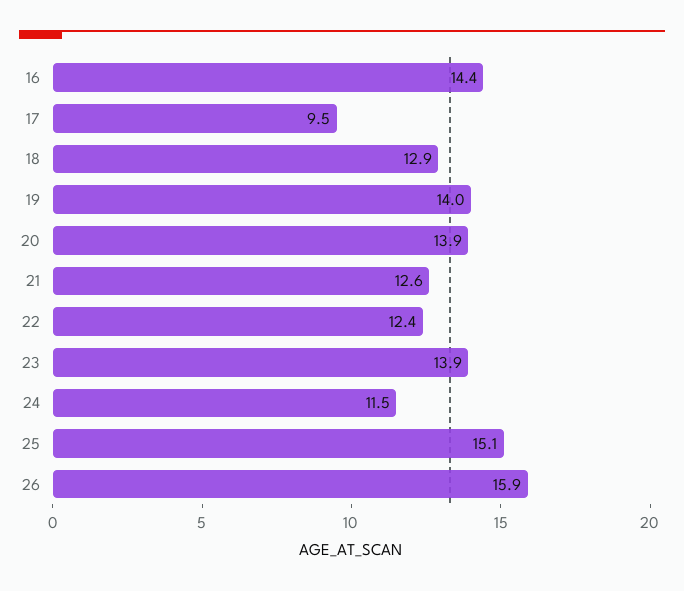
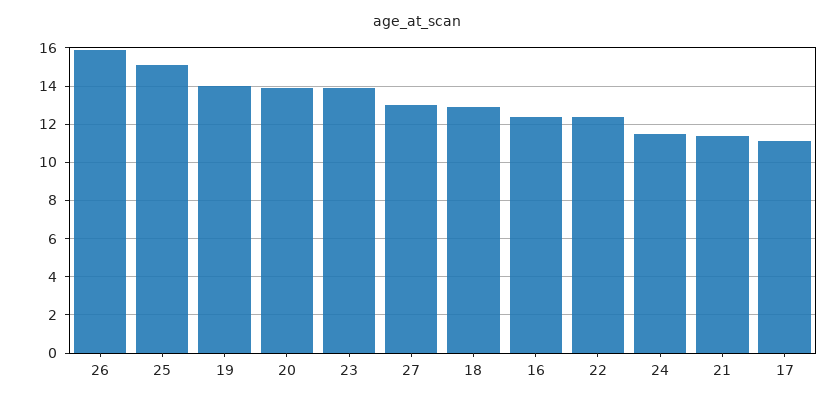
  {
-   "16": 14.4,
+   "16": 12.5,
-   "17": 9.5,
+   "17": 11,
    "18": 12.9,
    "19": 14,
    "20": 13.9,
-   "21": 12.6,
+   "21": 11.5,
    "22": 12.4,
    "23": 13.9,
    "24": 11.5,
    "25": 15.1,
-   "26": 15.9
+   "26": 15.9,
+   "27": 13
  }

